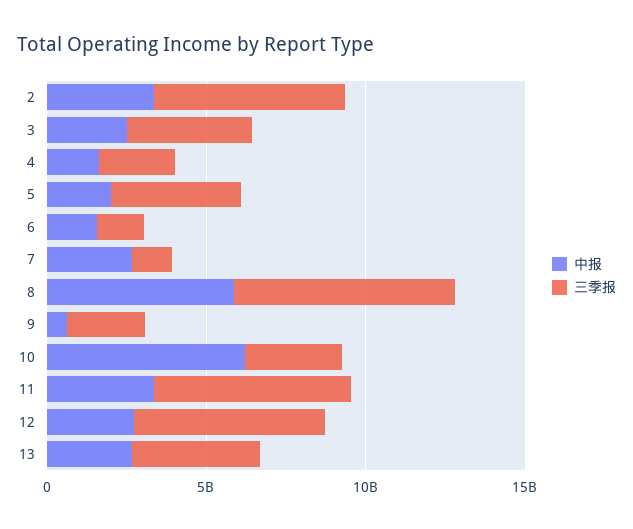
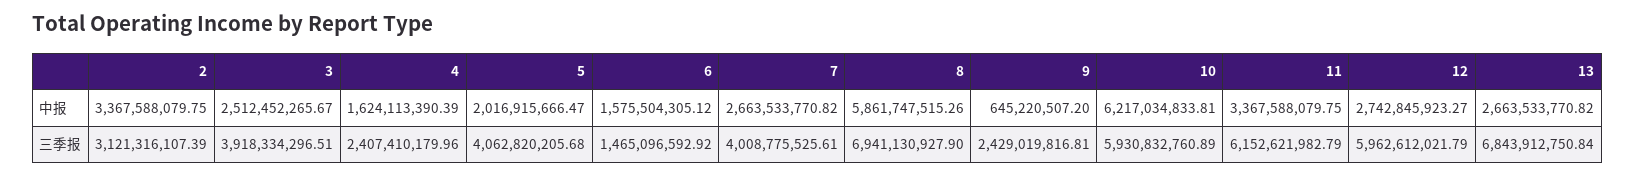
  {
    "中报": {
      "2": 3367588079.75,
      "3": 2512452265.67,
      "4": 1624113390.39,
      "5": 2016915666.47,
      "6": 1575504305.12,
      "7": 2663533770.82,
      "8": 5861747515.26,
      "9": 645220507.2,
      "10": 6217034833.81,
      "11": 3367588079.75,
      "12": 2742845923.27,
      "13": 2663533770.82
    },
    "三季报": {
-     "2": 6000000000,
+     "2": 3121316107.39,
      "3": 3918334296.51,
      "4": 2407410179.96,
      "5": 4062820205.68,
      "6": 1465096592.92,
-     "7": 1000000000,
+     "7": 4008775525.61,
      "8": 6941130927.9,
      "9": 2429019816.81,
-     "10": 3000000000,
+     "10": 5930832760.89,
      "11": 6152621982.79,
      "12": 5962612021.79,
-     "13": 4000000000
+     "13": 6843912750.84
    }
  }

